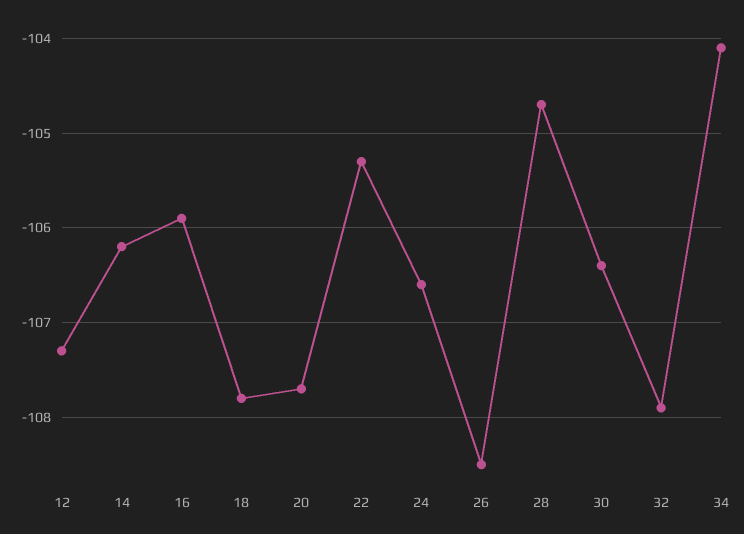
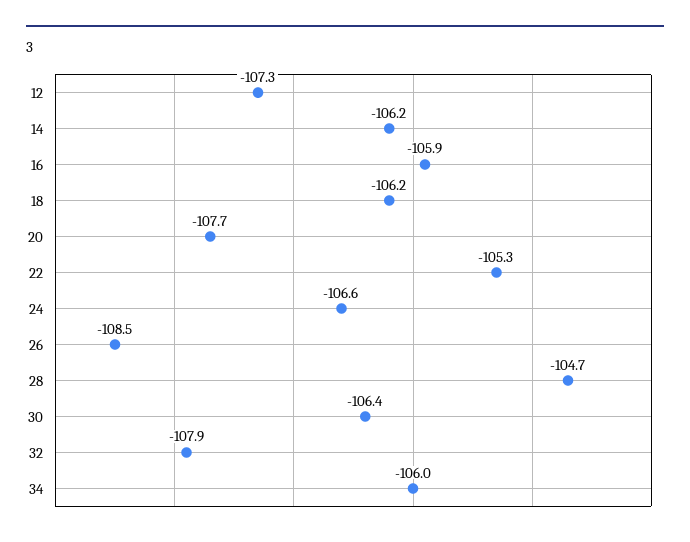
  {
    "12": -107.3,
    "14": -106.2,
    "16": -105.9,
-   "18": -107.8,
+   "18": -106.2,
    "20": -107.7,
    "22": -105.3,
    "24": -106.6,
    "26": -108.5,
    "28": -104.7,
    "30": -106.4,
    "32": -107.9,
-   "34": -104.1
+   "34": -106
  }

